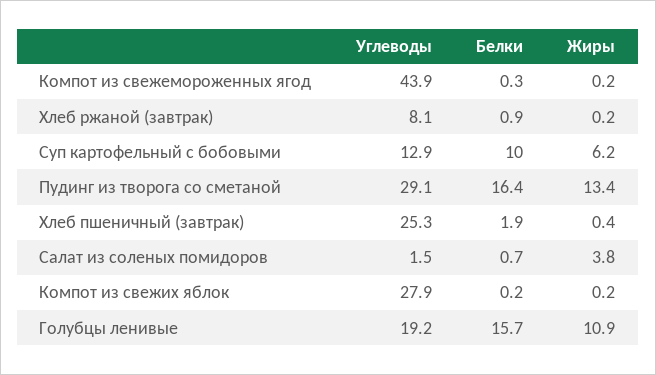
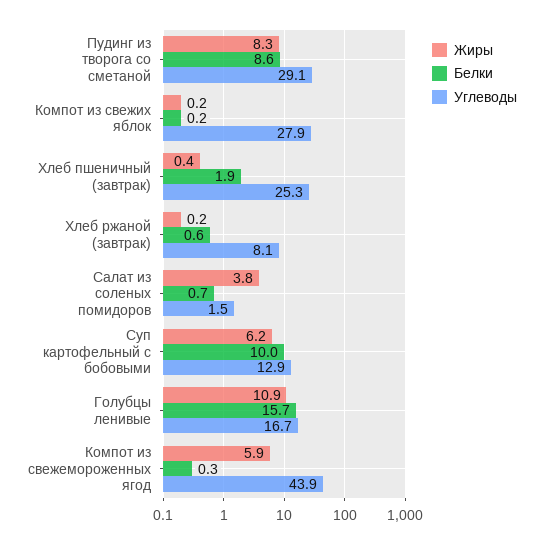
  {
    "Углеводы": {
      "Компот из свежемороженных ягод": 43.9,
      "Хлеб ржаной (завтрак)": 8.1,
      "Суп картофельный с бобовыми": 12.9,
      "Пудинг из творога со сметаной": 29.1,
      "Хлеб пшеничный (завтрак)": 25.3,
      "Салат из соленых помидоров": 1.5,
      "Компот из свежих яблок": 27.9,
-     "Голубцы ленивые": 19.2
+     "Голубцы ленивые": 16.7
    },
    "Белки": {
      "Компот из свежемороженных ягод": 0.3,
-     "Хлеб ржаной (завтрак)": 0.9,
+     "Хлеб ржаной (завтрак)": 0.6,
      "Суп картофельный с бобовыми": 10,
-     "Пудинг из творога со сметаной": 16.4,
+     "Пудинг из творога со сметаной": 8.6,
      "Хлеб пшеничный (завтрак)": 1.9,
      "Салат из соленых помидоров": 0.7,
      "Компот из свежих яблок": 0.2,
      "Голубцы ленивые": 15.7
    },
    "Жиры": {
-     "Компот из свежемороженных ягод": 0.2,
+     "Компот из свежемороженных ягод": 5.9,
      "Хлеб ржаной (завтрак)": 0.2,
      "Суп картофельный с бобовыми": 6.2,
-     "Пудинг из творога со сметаной": 13.4,
+     "Пудинг из творога со сметаной": 8.3,
      "Хлеб пшеничный (завтрак)": 0.4,
      "Салат из соленых помидоров": 3.8,
      "Компот из свежих яблок": 0.2,
      "Голубцы ленивые": 10.9
    }
  }

